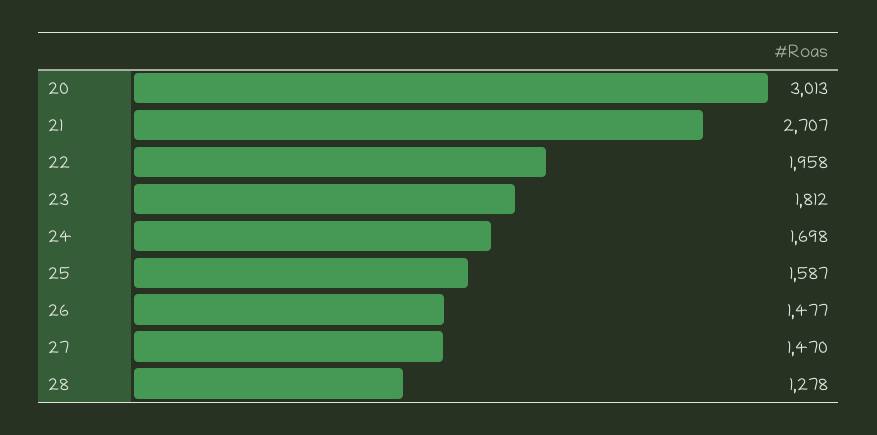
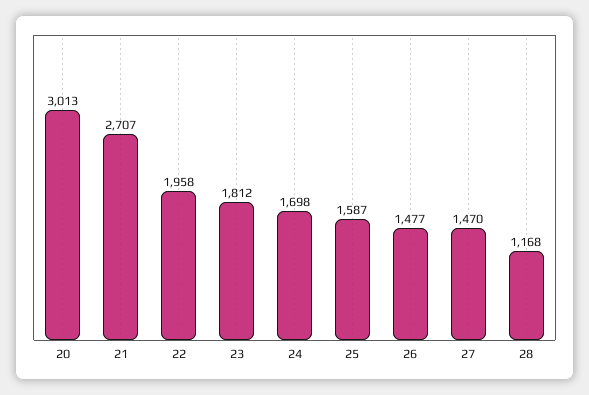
  {
    "20": 3013,
    "21": 2707,
    "22": 1958,
    "23": 1812,
    "24": 1698,
    "25": 1587,
    "26": 1477,
    "27": 1470,
-   "28": 1278
+   "28": 1168
  }

